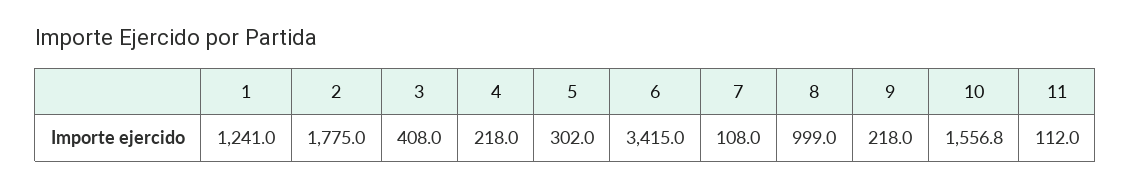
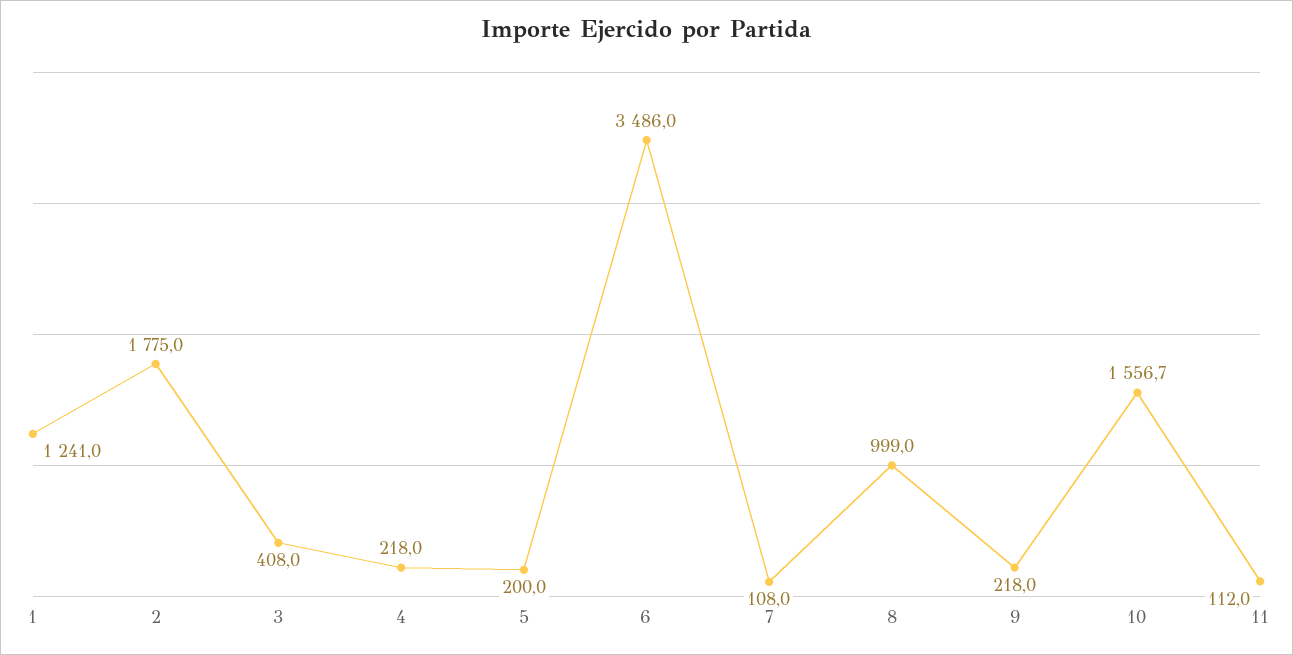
  {
    "1": 1241,
    "2": 1775,
    "3": 408,
    "4": 218,
-   "5": 302,
+   "5": 200,
-   "6": 3415,
+   "6": 3486,
    "7": 108,
    "8": 999,
    "9": 218,
-   "10": 1556.8,
+   "10": 1556.7,
    "11": 112
  }

